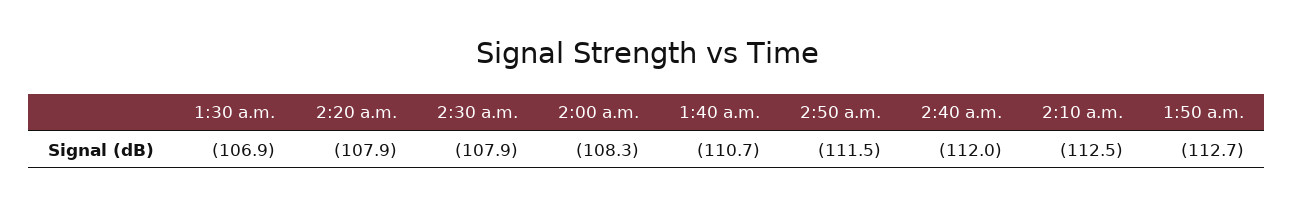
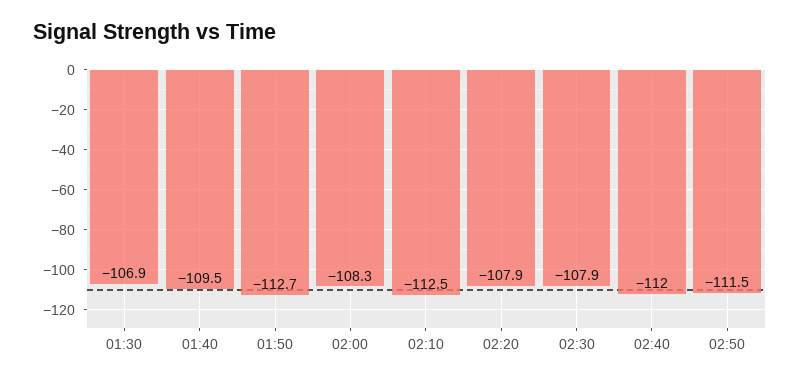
  {
    "1:30 a.m.": -106.9,
    "2:20 a.m.": -107.9,
    "2:30 a.m.": -107.9,
    "2:00 a.m.": -108.3,
-   "1:40 a.m.": -110.7,
+   "1:40 a.m.": -109.5,
    "2:50 a.m.": -111.5,
    "2:40 a.m.": -112,
    "2:10 a.m.": -112.5,
    "1:50 a.m.": -112.7
  }

